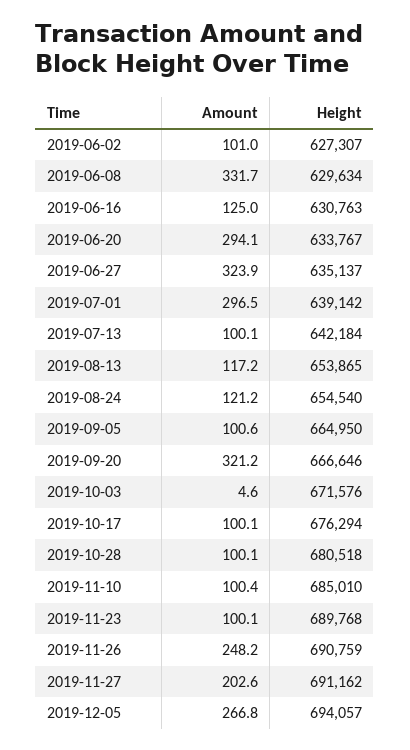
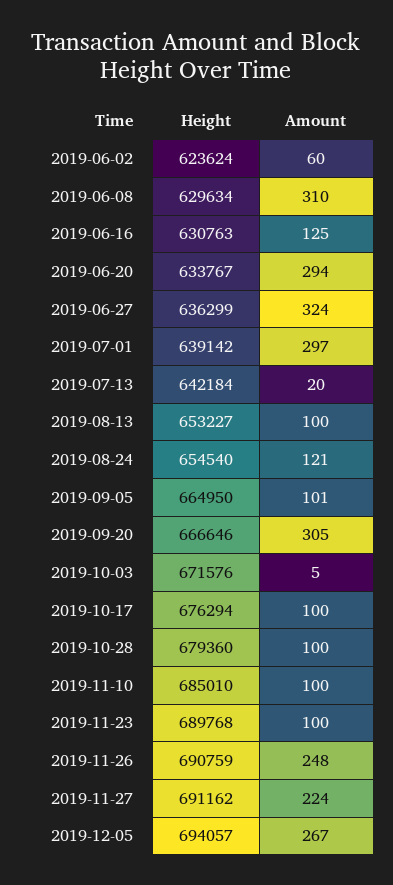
  {
    "Amount": {
-     "2019-06-02": 101,
+     "2019-06-02": 60,
-     "2019-06-08": 331.7,
+     "2019-06-08": 310,
      "2019-06-16": 125,
      "2019-06-20": 294.1,
      "2019-06-27": 323.9,
      "2019-07-01": 296.5,
-     "2019-07-13": 100.1,
+     "2019-07-13": 20,
-     "2019-08-13": 117.2,
+     "2019-08-13": 100,
      "2019-08-24": 121.2,
      "2019-09-05": 100.6,
-     "2019-09-20": 321.2,
+     "2019-09-20": 305,
      "2019-10-03": 4.6,
      "2019-10-17": 100.1,
      "2019-10-28": 100.1,
      "2019-11-10": 100.4,
      "2019-11-23": 100.1,
      "2019-11-26": 248.2,
-     "2019-11-27": 202.6,
+     "2019-11-27": 224,
      "2019-12-05": 266.8
    },
    "Height": {
-     "2019-06-02": 627307,
+     "2019-06-02": 623624,
      "2019-06-08": 629634,
      "2019-06-16": 630763,
      "2019-06-20": 633767,
-     "2019-06-27": 635137,
+     "2019-06-27": 636299,
      "2019-07-01": 639142,
      "2019-07-13": 642184,
-     "2019-08-13": 653865,
+     "2019-08-13": 653227,
      "2019-08-24": 654540,
      "2019-09-05": 664950,
      "2019-09-20": 666646,
      "2019-10-03": 671576,
      "2019-10-17": 676294,
-     "2019-10-28": 680518,
+     "2019-10-28": 679360,
      "2019-11-10": 685010,
      "2019-11-23": 689768,
      "2019-11-26": 690759,
      "2019-11-27": 691162,
      "2019-12-05": 694057
    }
  }

